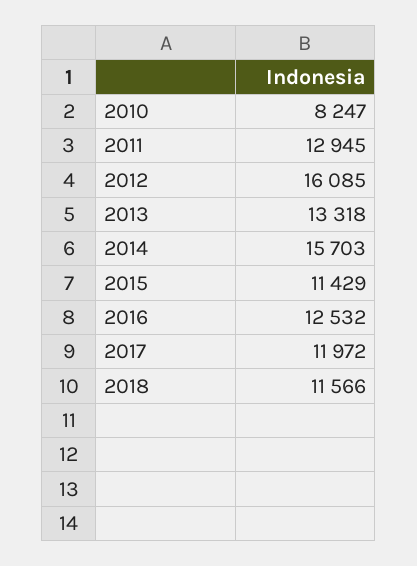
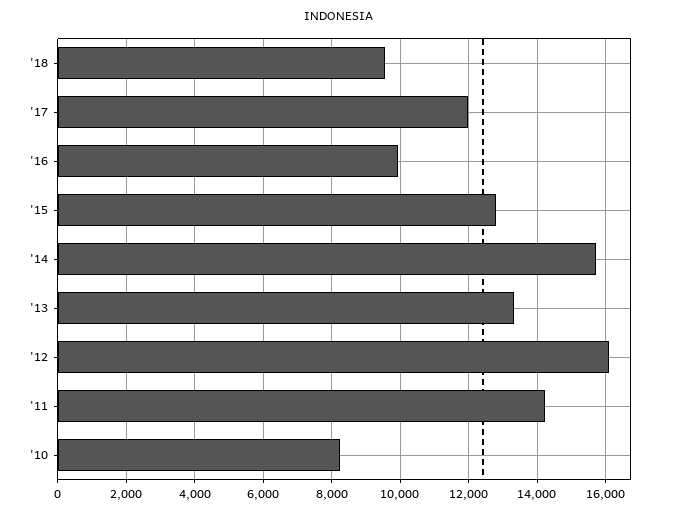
  {
    "2010": 8247,
-   "2011": 12945,
+   "2011": 14200,
    "2012": 16085,
    "2013": 13318,
    "2014": 15703,
-   "2015": 11429,
+   "2015": 12800,
-   "2016": 12532,
+   "2016": 10000,
    "2017": 11972,
-   "2018": 11566
+   "2018": 9600
  }

